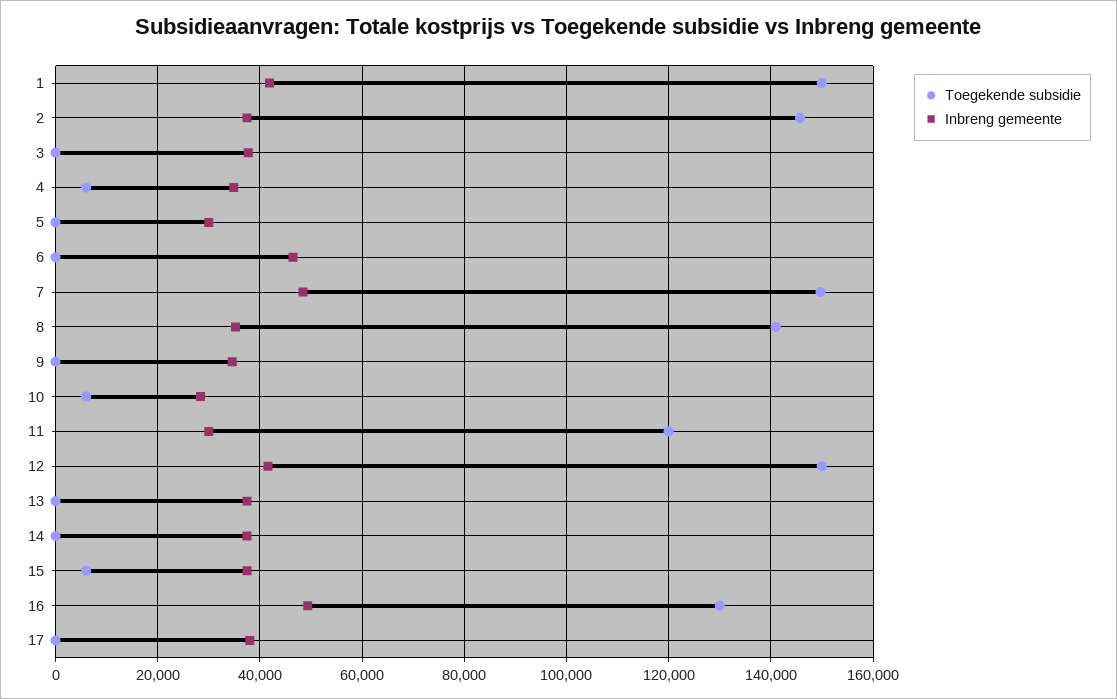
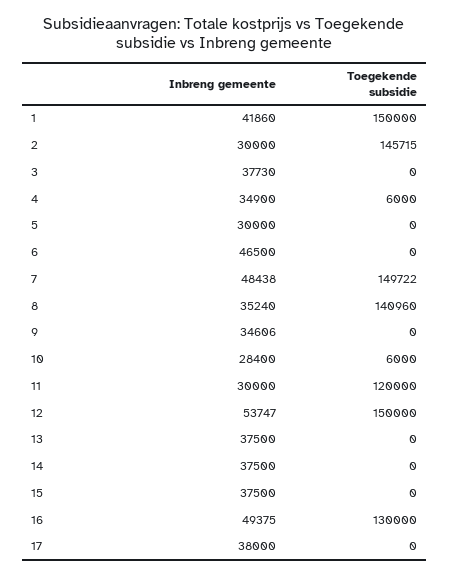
  {
    "Toegekende subsidie": {
      "1": 150000,
      "2": 145715,
      "3": 0,
      "4": 6000,
      "5": 0,
      "6": 0,
      "7": 149722,
      "8": 140960,
      "9": 0,
      "10": 6000,
      "11": 120000,
      "12": 150000,
      "13": 0,
      "14": 0,
-     "15": 6000,
+     "15": 0,
      "16": 130000,
      "17": 0
    },
    "Inbreng gemeente": {
      "1": 41860,
-     "2": 38000,
+     "2": 30000,
      "3": 37730,
      "4": 34900,
      "5": 30000,
      "6": 46500,
      "7": 48438,
      "8": 35240,
      "9": 34606,
      "10": 28400,
      "11": 30000,
-     "12": 42000,
+     "12": 53747,
      "13": 37500,
      "14": 37500,
      "15": 37500,
      "16": 49375,
      "17": 38000
    }
  }

